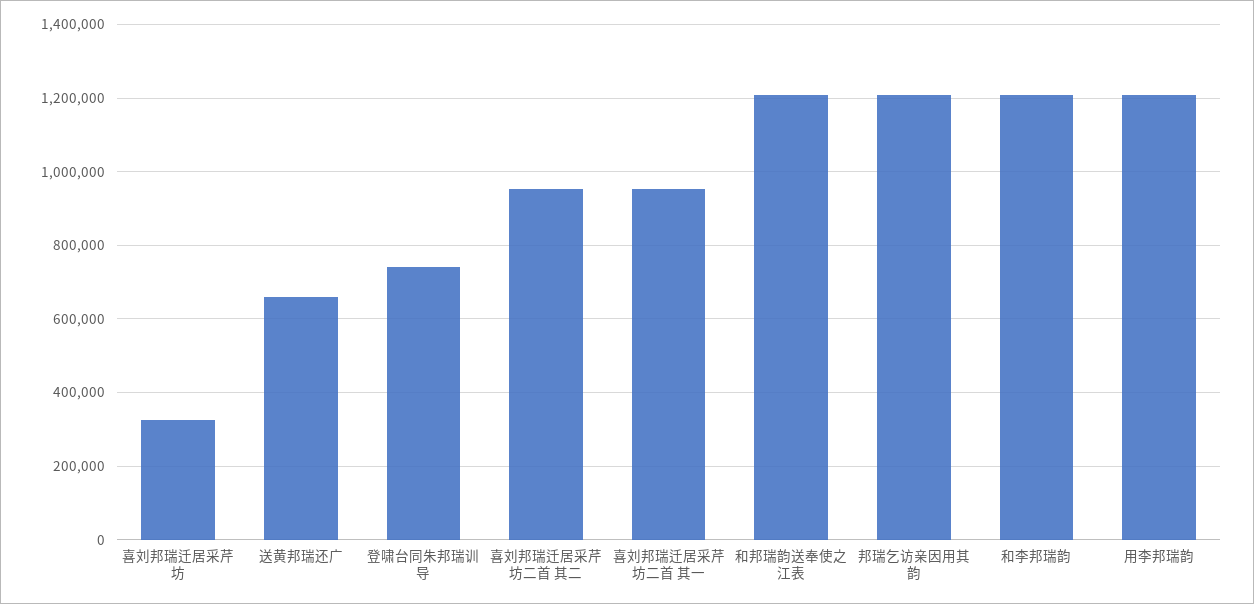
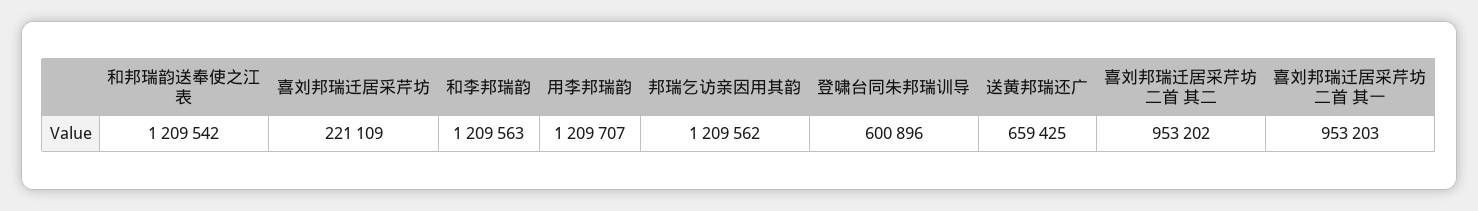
  {
-   "喜刘邦瑞迁居采芹坊": 320000,
+   "喜刘邦瑞迁居采芹坊": 221109,
    "送黄邦瑞还广": 659425,
-   "登啸台同朱邦瑞训导": 740000,
+   "登啸台同朱邦瑞训导": 600896,
    "喜刘邦瑞迁居采芹坊二首 其二": 953202,
    "喜刘邦瑞迁居采芹坊二首 其一": 953203,
    "和邦瑞韵送奉使之江表": 1209542,
    "邦瑞乞访亲因用其韵": 1209562,
    "和李邦瑞韵": 1209563,
    "用李邦瑞韵": 1209707
  }

